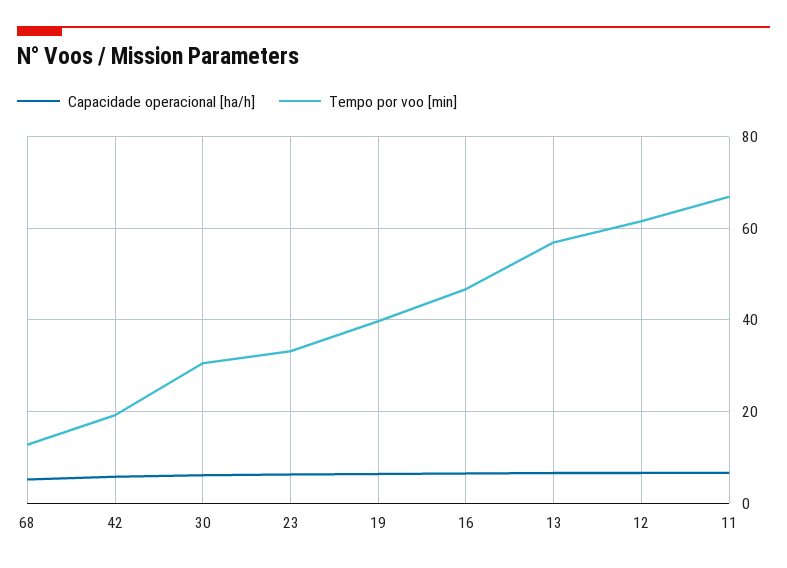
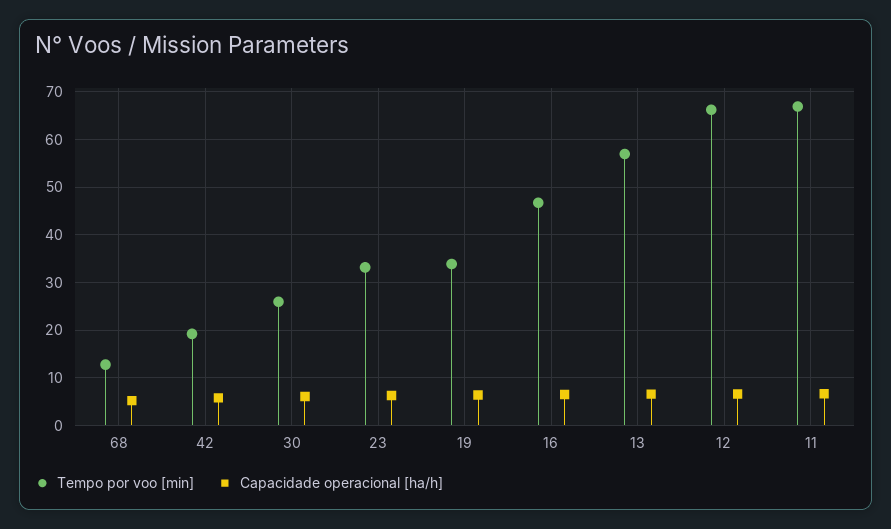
  {
    "Capacidade operacional [ha/h]": {
      "68": 6,
      "42": 6,
      "30": 6,
      "23": 6,
      "19": 6,
      "16": 6,
      "13": 6,
      "12": 6,
      "11": 6
    },
    "Tempo por voo [min]": {
      "68": 12,
      "42": 20,
-     "30": 30,
+     "30": 26,
      "23": 34,
-     "19": 40,
+     "19": 34,
      "16": 46,
      "13": 56,
-     "12": 62,
+     "12": 66,
      "11": 66
    }
  }

